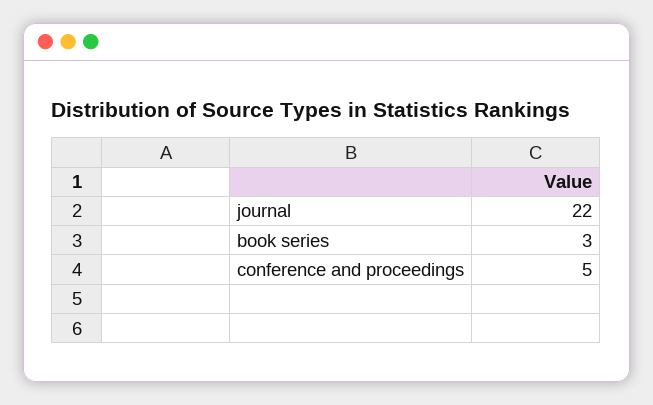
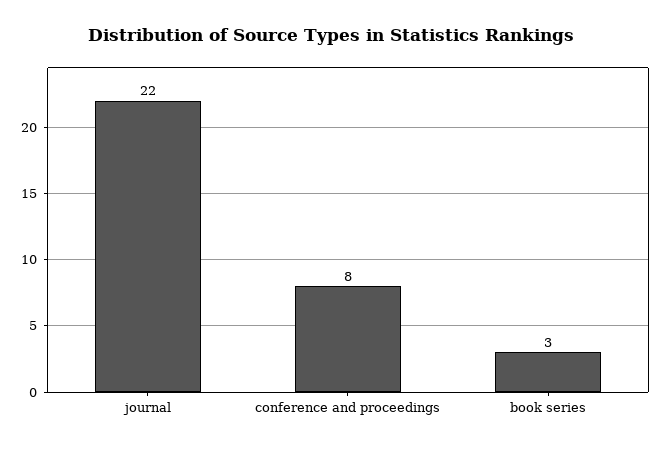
  {
    "journal": 22,
    "book series": 3,
-   "conference and proceedings": 5
+   "conference and proceedings": 8
  }

